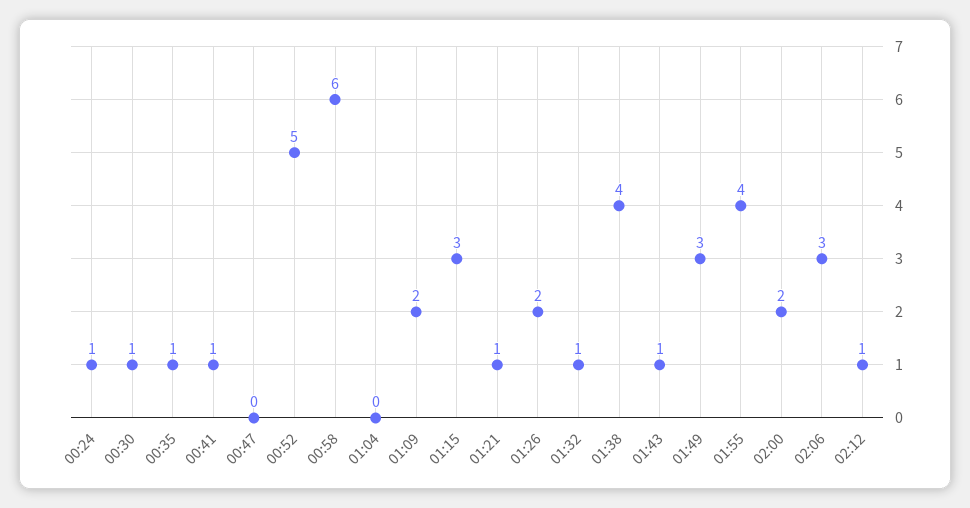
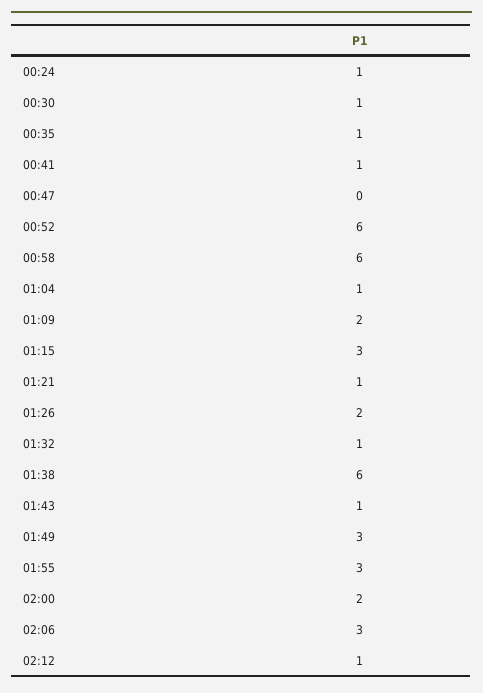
  {
    "00:24": 1,
    "00:30": 1,
    "00:35": 1,
    "00:41": 1,
    "00:47": 0,
-   "00:52": 5,
+   "00:52": 6,
    "00:58": 6,
-   "01:04": 0,
+   "01:04": 1,
    "01:09": 2,
    "01:15": 3,
    "01:21": 1,
    "01:26": 2,
    "01:32": 1,
-   "01:38": 4,
+   "01:38": 6,
    "01:43": 1,
    "01:49": 3,
-   "01:55": 4,
+   "01:55": 3,
    "02:00": 2,
    "02:06": 3,
    "02:12": 1
  }

